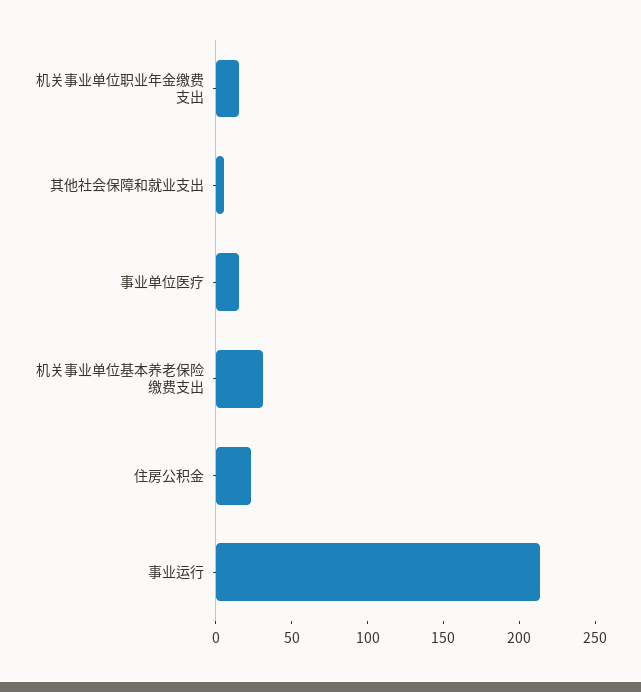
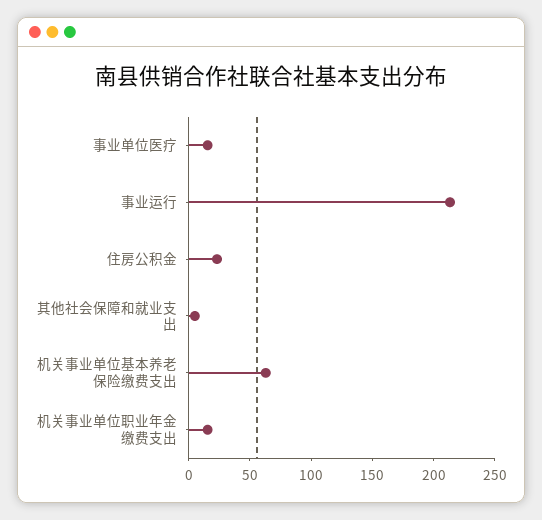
  {
    "机关事业单位职业年金缴费支出": 20,
    "其他社会保障和就业支出": 10,
    "事业单位医疗": 20,
-   "机关事业单位基本养老保险缴费支出": 30,
+   "机关事业单位基本养老保险缴费支出": 60,
    "住房公积金": 20,
    "事业运行": 210
  }

